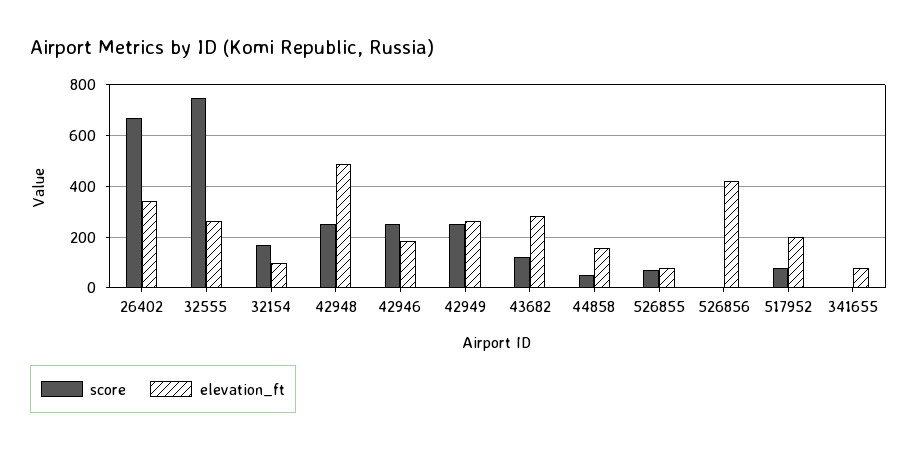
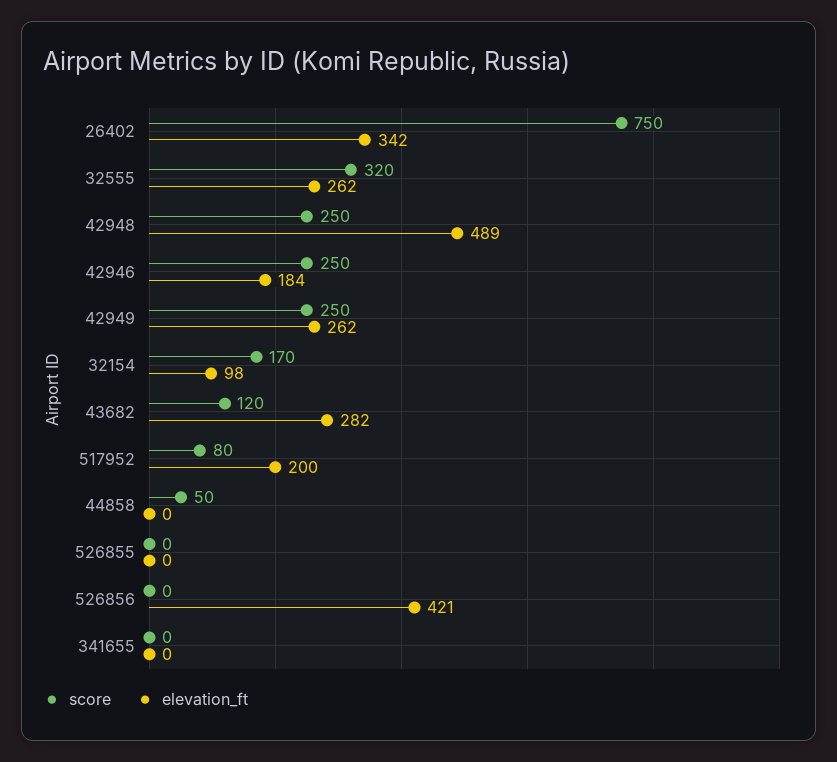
  {
    "score": {
-     "26402": 675,
+     "26402": 750,
-     "32555": 750,
+     "32555": 320,
      "32154": 170,
      "42948": 250,
      "42946": 250,
      "42949": 250,
      "43682": 120,
      "44858": 50,
-     "526855": 75,
+     "526855": 0,
      "526856": 0,
      "517952": 80,
      "341655": 0
    },
    "elevation_ft": {
      "26402": 342,
      "32555": 262,
      "32154": 98,
      "42948": 489,
      "42946": 184,
      "42949": 262,
      "43682": 282,
-     "44858": 150,
+     "44858": 0,
-     "526855": 75,
+     "526855": 0,
      "526856": 421,
      "517952": 200,
-     "341655": 75
+     "341655": 0
    }
  }

